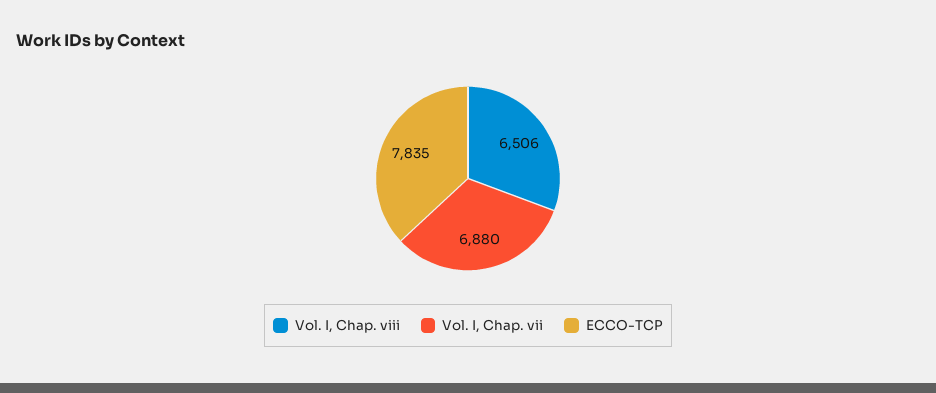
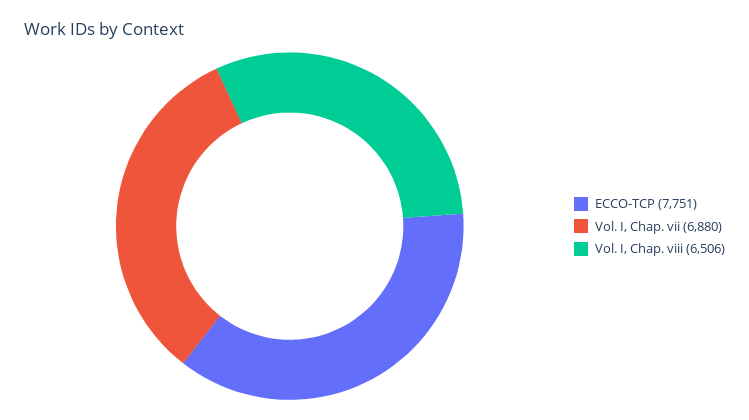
  {
    "Vol. I, Chap. viii": 6506,
    "Vol. I, Chap. vii": 6880,
-   "ECCO-TCP": 7835
+   "ECCO-TCP": 7751
  }

